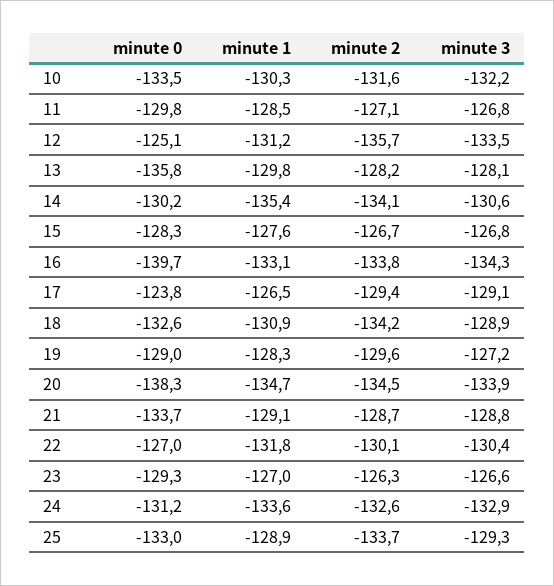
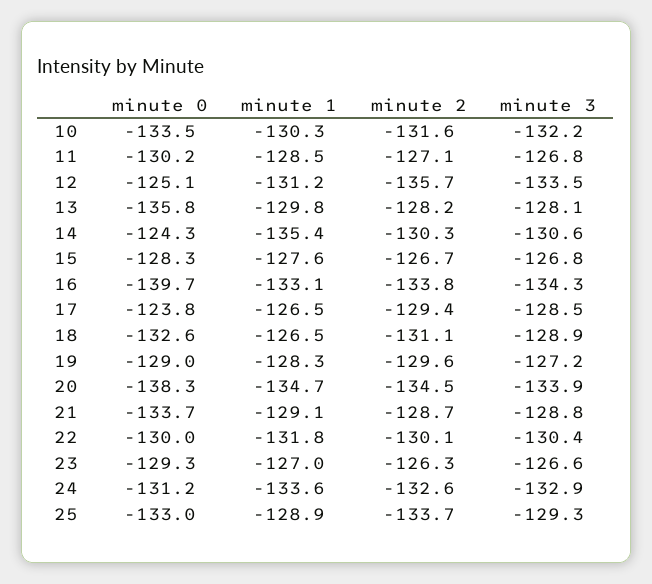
  {
    "minute 0": {
      "10": -133.5,
-     "11": -129.8,
+     "11": -130.2,
      "12": -125.1,
      "13": -135.8,
-     "14": -130.2,
+     "14": -124.3,
      "15": -128.3,
      "16": -139.7,
      "17": -123.8,
      "18": -132.6,
      "19": -129,
      "20": -138.3,
      "21": -133.7,
-     "22": -127,
+     "22": -130,
      "23": -129.3,
      "24": -131.2,
      "25": -133
    },
    "minute 1": {
      "10": -130.3,
      "11": -128.5,
      "12": -131.2,
      "13": -129.8,
      "14": -135.4,
      "15": -127.6,
      "16": -133.1,
      "17": -126.5,
-     "18": -130.9,
+     "18": -126.5,
      "19": -128.3,
      "20": -134.7,
      "21": -129.1,
      "22": -131.8,
      "23": -127,
      "24": -133.6,
      "25": -128.9
    },
    "minute 2": {
      "10": -131.6,
      "11": -127.1,
      "12": -135.7,
      "13": -128.2,
-     "14": -134.1,
+     "14": -130.3,
      "15": -126.7,
      "16": -133.8,
      "17": -129.4,
-     "18": -134.2,
+     "18": -131.1,
      "19": -129.6,
      "20": -134.5,
      "21": -128.7,
      "22": -130.1,
      "23": -126.3,
      "24": -132.6,
      "25": -133.7
    },
    "minute 3": {
      "10": -132.2,
      "11": -126.8,
      "12": -133.5,
      "13": -128.1,
      "14": -130.6,
      "15": -126.8,
      "16": -134.3,
-     "17": -129.1,
+     "17": -128.5,
      "18": -128.9,
      "19": -127.2,
      "20": -133.9,
      "21": -128.8,
      "22": -130.4,
      "23": -126.6,
      "24": -132.9,
      "25": -129.3
    }
  }

